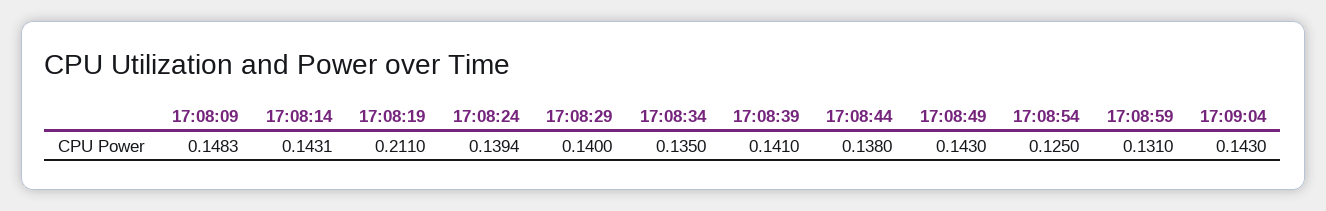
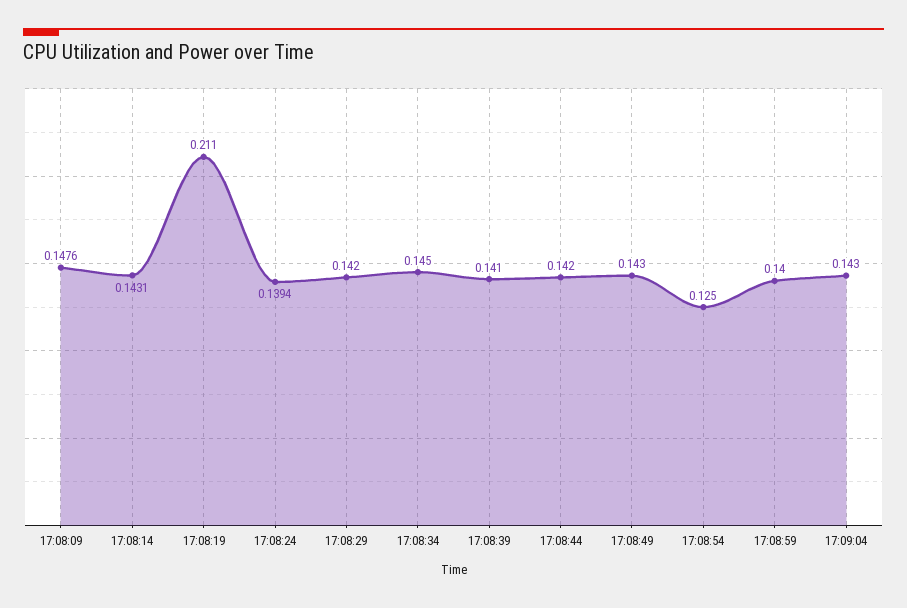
  {
-   "17:08:09": 0.1483,
+   "17:08:09": 0.1476,
    "17:08:14": 0.1431,
    "17:08:19": 0.211,
    "17:08:24": 0.1394,
-   "17:08:29": 0.14,
+   "17:08:29": 0.142,
-   "17:08:34": 0.135,
+   "17:08:34": 0.145,
    "17:08:39": 0.141,
-   "17:08:44": 0.138,
+   "17:08:44": 0.142,
    "17:08:49": 0.143,
    "17:08:54": 0.125,
-   "17:08:59": 0.131,
+   "17:08:59": 0.14,
    "17:09:04": 0.143
  }

